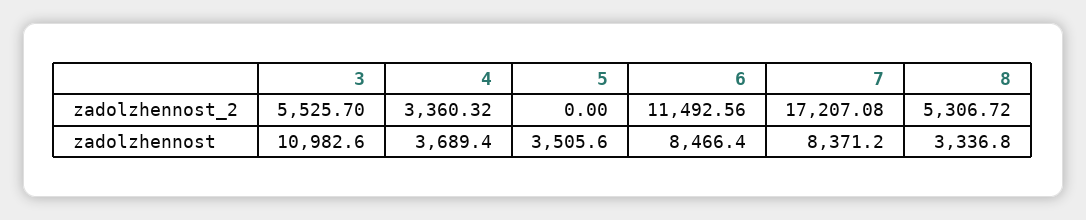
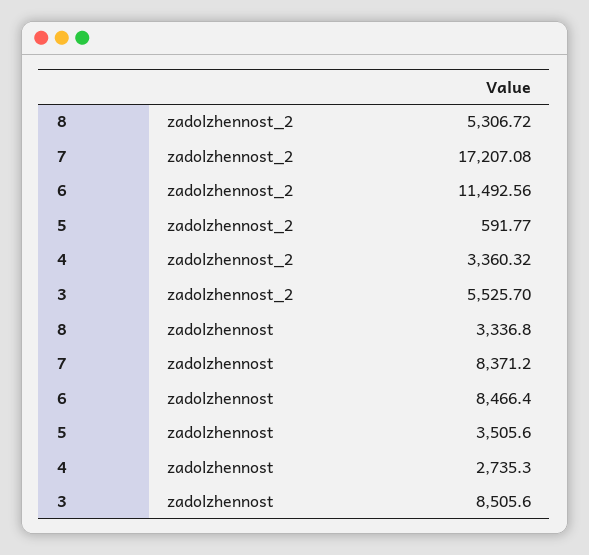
  {
    "3": {
      "zadolzhennost_2": 5525.7,
-     "zadolzhennost": 10982.6
+     "zadolzhennost": 8505.6
    },
    "4": {
      "zadolzhennost_2": 3360.32,
-     "zadolzhennost": 3689.4
+     "zadolzhennost": 2735.3
    },
    "5": {
-     "zadolzhennost_2": 0,
+     "zadolzhennost_2": 591.77,
      "zadolzhennost": 3505.6
    },
    "6": {
      "zadolzhennost_2": 11492.56,
      "zadolzhennost": 8466.4
    },
    "7": {
      "zadolzhennost_2": 17207.08,
      "zadolzhennost": 8371.2
    },
    "8": {
      "zadolzhennost_2": 5306.72,
      "zadolzhennost": 3336.8
    }
  }

